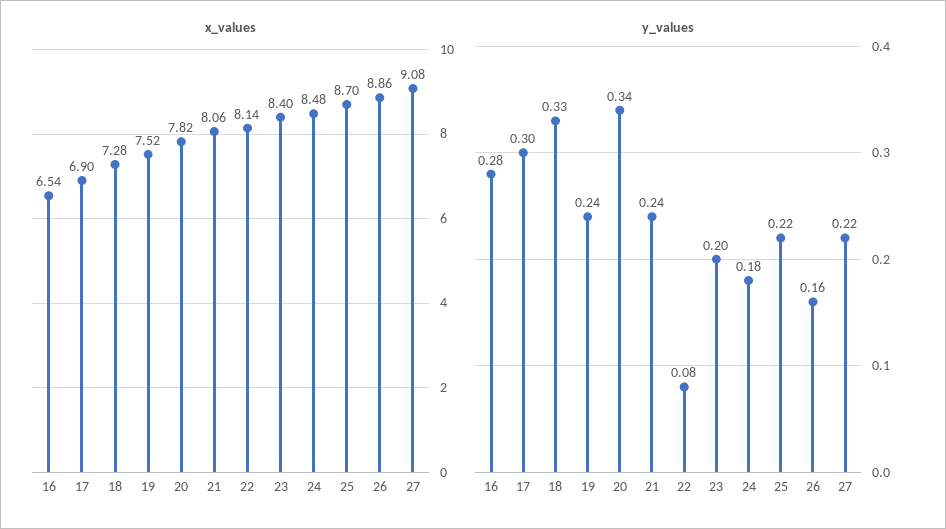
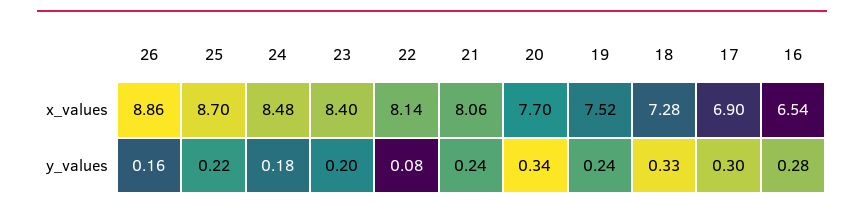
  {
    "x_values": {
      "16": 6.54,
      "17": 6.9,
      "18": 7.28,
      "19": 7.52,
-     "20": 7.82,
+     "20": 7.7,
      "21": 8.06,
      "22": 8.14,
      "23": 8.4,
      "24": 8.48,
      "25": 8.7,
-     "26": 8.86,
+     "26": 8.86
-     "27": 9.08
    },
    "y_values": {
      "16": 0.28,
      "17": 0.3,
      "18": 0.33,
      "19": 0.24,
      "20": 0.34,
      "21": 0.24,
      "22": 0.08,
      "23": 0.2,
      "24": 0.18,
      "25": 0.22,
-     "26": 0.16,
+     "26": 0.16
-     "27": 0.22
    }
  }

